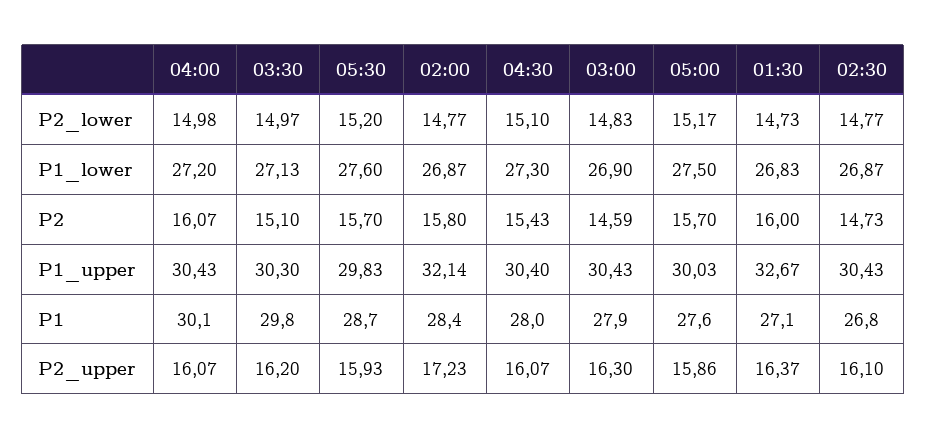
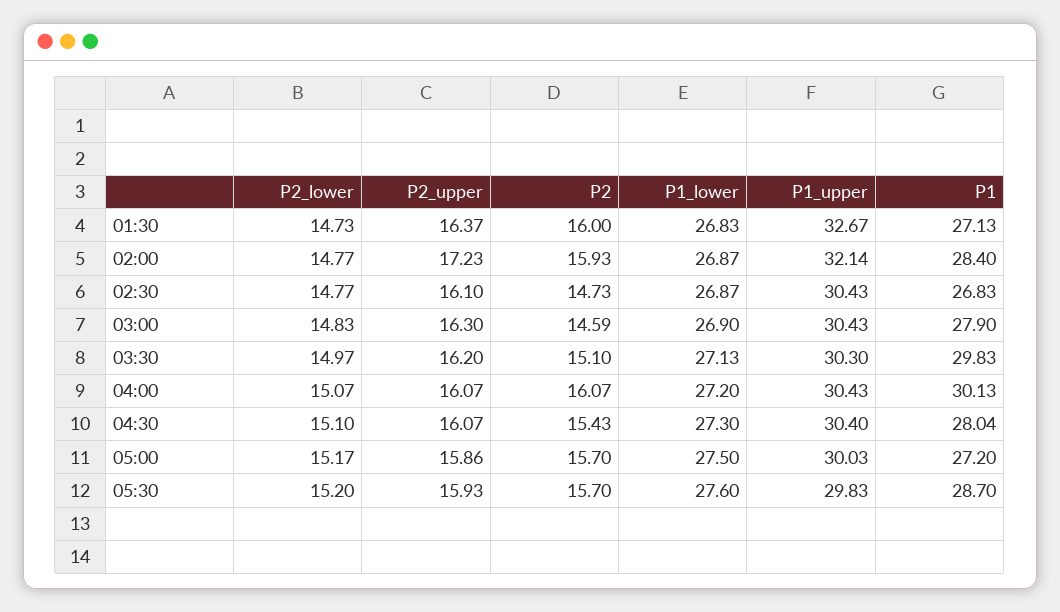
  {
    "04:00": {
-     "P2_lower": 14.98,
+     "P2_lower": 15.07,
      "P1_lower": 27.2,
      "P2": 16.07,
      "P1_upper": 30.43,
      "P1": 30.13,
      "P2_upper": 16.07
    },
    "03:30": {
      "P2_lower": 14.97,
      "P1_lower": 27.13,
      "P2": 15.1,
      "P1_upper": 30.3,
      "P1": 29.83,
      "P2_upper": 16.2
    },
    "05:30": {
      "P2_lower": 15.2,
      "P1_lower": 27.6,
      "P2": 15.7,
      "P1_upper": 29.83,
      "P1": 28.7,
      "P2_upper": 15.93
    },
    "02:00": {
      "P2_lower": 14.77,
      "P1_lower": 26.87,
-     "P2": 15.8,
+     "P2": 15.93,
      "P1_upper": 32.14,
      "P1": 28.4,
      "P2_upper": 17.23
    },
    "04:30": {
      "P2_lower": 15.1,
      "P1_lower": 27.3,
      "P2": 15.43,
      "P1_upper": 30.4,
      "P1": 28.04,
      "P2_upper": 16.07
    },
    "03:00": {
      "P2_lower": 14.83,
      "P1_lower": 26.9,
      "P2": 14.59,
      "P1_upper": 30.43,
      "P1": 27.9,
      "P2_upper": 16.3
    },
    "05:00": {
      "P2_lower": 15.17,
      "P1_lower": 27.5,
      "P2": 15.7,
      "P1_upper": 30.03,
-     "P1": 27.6,
+     "P1": 27.2,
      "P2_upper": 15.86
    },
    "01:30": {
      "P2_lower": 14.73,
      "P1_lower": 26.83,
      "P2": 16,
      "P1_upper": 32.67,
      "P1": 27.13,
      "P2_upper": 16.37
    },
    "02:30": {
      "P2_lower": 14.77,
      "P1_lower": 26.87,
      "P2": 14.73,
      "P1_upper": 30.43,
      "P1": 26.83,
      "P2_upper": 16.1
    }
  }

